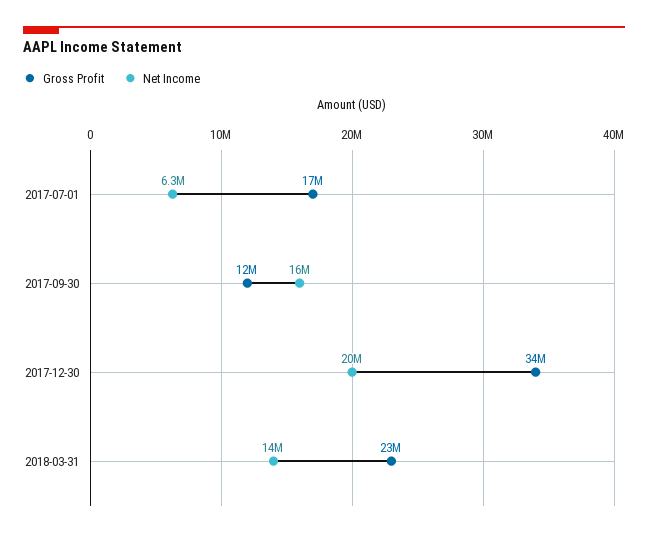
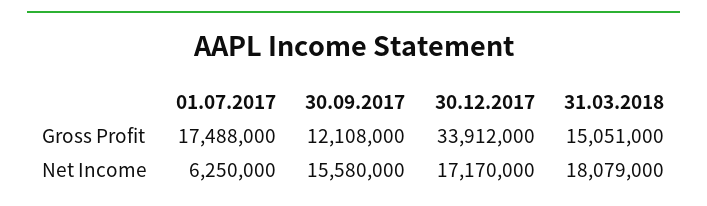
  {
    "Gross Profit": {
      "2017-07-01": 17488000,
      "2017-09-30": 12108000,
      "2017-12-30": 33912000,
-     "2018-03-31": 23000000
+     "2018-03-31": 15051000
    },
    "Net Income": {
      "2017-07-01": 6250000,
      "2017-09-30": 15580000,
-     "2017-12-30": 20000000,
+     "2017-12-30": 17170000,
-     "2018-03-31": 14000000
+     "2018-03-31": 18079000
    }
  }

